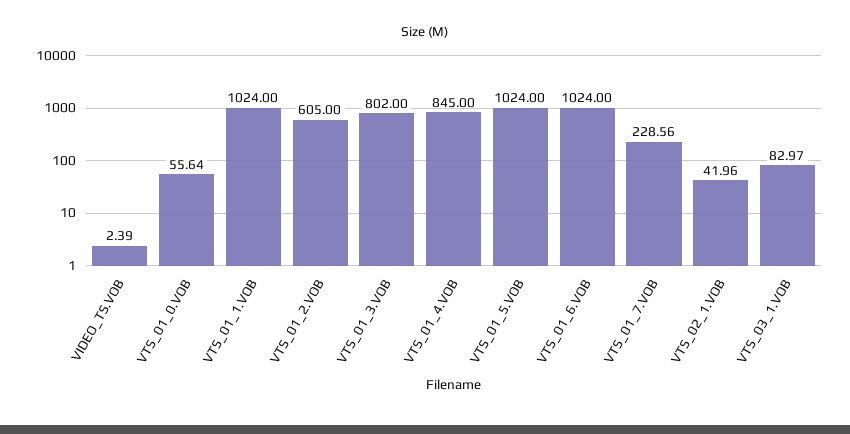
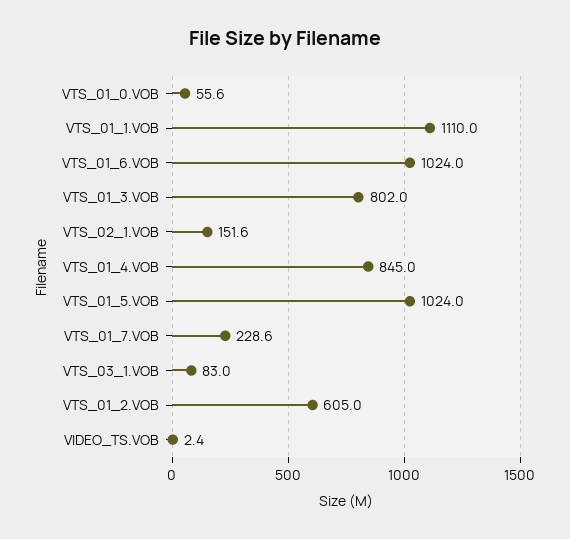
  {
    "VIDEO_TS.VOB": 2.39,
    "VTS_01_0.VOB": 55.64,
-   "VTS_01_1.VOB": 1024,
+   "VTS_01_1.VOB": 1110,
    "VTS_01_2.VOB": 605,
    "VTS_01_3.VOB": 802,
    "VTS_01_4.VOB": 845,
    "VTS_01_5.VOB": 1024,
    "VTS_01_6.VOB": 1024,
    "VTS_01_7.VOB": 228.56,
-   "VTS_02_1.VOB": 41.96,
+   "VTS_02_1.VOB": 151.6,
    "VTS_03_1.VOB": 82.97
  }

